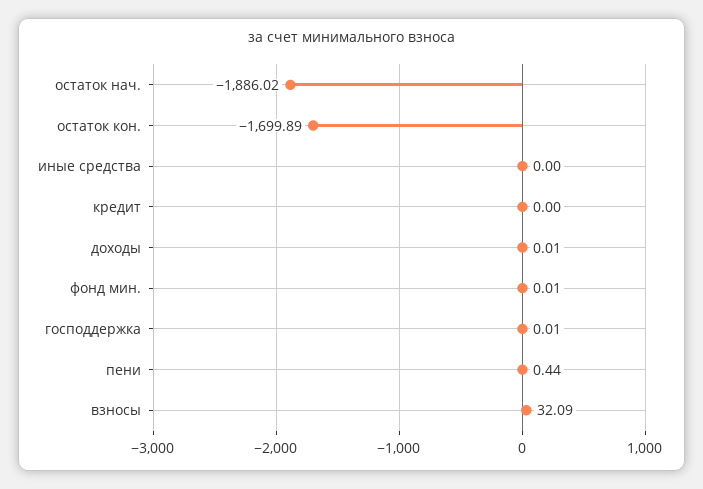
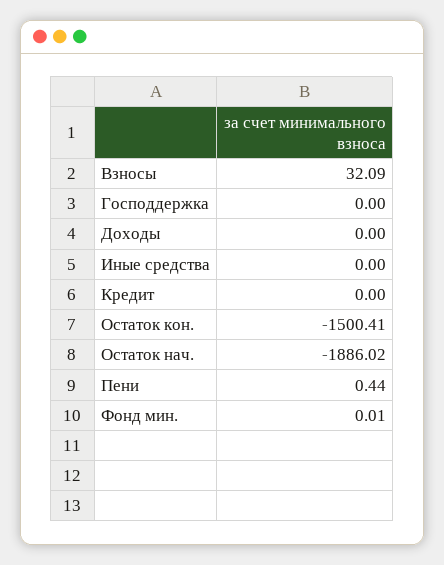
  {
    "остаток нач.": -1886.02,
-   "остаток кон.": -1699.89,
+   "остаток кон.": -1500.41,
    "иные средства": 0,
    "кредит": 0,
-   "доходы": 0.01,
+   "доходы": 0,
    "фонд мин.": 0.01,
-   "господдержка": 0.01,
+   "господдержка": 0,
    "пени": 0.44,
    "взносы": 32.09
  }

